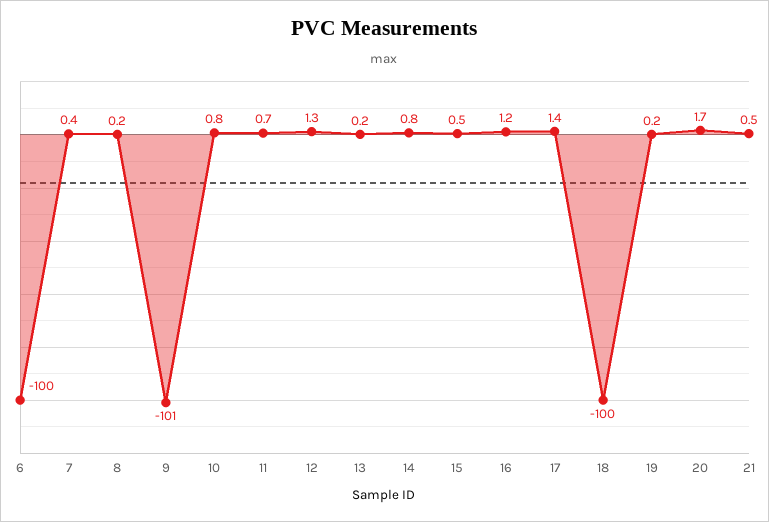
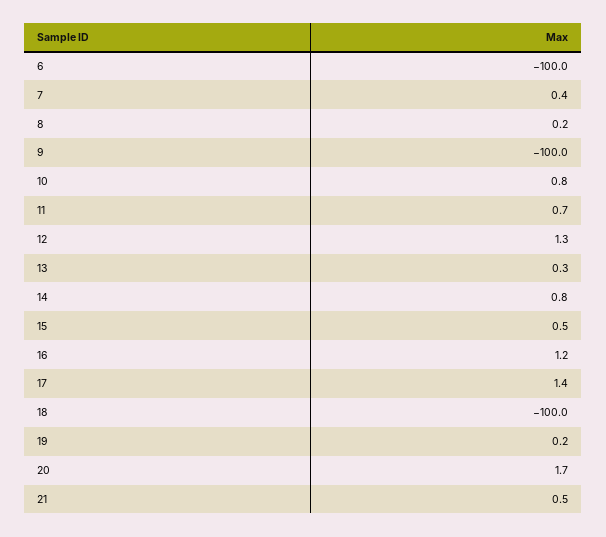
  {
    "6": -100,
    "7": 0.4,
    "8": 0.2,
-   "9": -101,
+   "9": -100,
    "10": 0.8,
    "11": 0.7,
    "12": 1.3,
-   "13": 0.2,
+   "13": 0.3,
    "14": 0.8,
    "15": 0.5,
    "16": 1.2,
    "17": 1.4,
    "18": -100,
    "19": 0.2,
    "20": 1.7,
    "21": 0.5
  }

